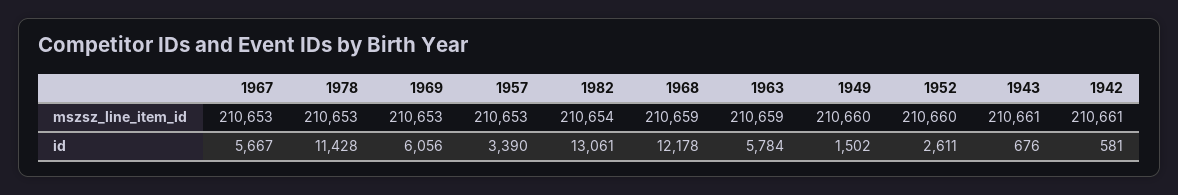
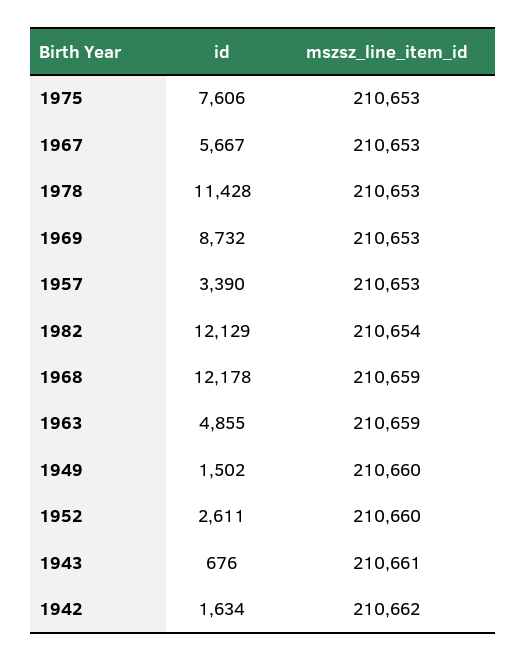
  {
    "1967": {
      "mszsz_line_item_id": 210653,
      "id": 5667
    },
    "1978": {
      "mszsz_line_item_id": 210653,
      "id": 11428
    },
    "1969": {
      "mszsz_line_item_id": 210653,
-     "id": 6056
+     "id": 8732
    },
    "1957": {
      "mszsz_line_item_id": 210653,
      "id": 3390
    },
    "1982": {
      "mszsz_line_item_id": 210654,
-     "id": 13061
+     "id": 12129
    },
    "1968": {
      "mszsz_line_item_id": 210659,
      "id": 12178
    },
    "1963": {
      "mszsz_line_item_id": 210659,
-     "id": 5784
+     "id": 4855
    },
    "1949": {
      "mszsz_line_item_id": 210660,
      "id": 1502
    },
    "1952": {
      "mszsz_line_item_id": 210660,
      "id": 2611
    },
    "1943": {
      "mszsz_line_item_id": 210661,
      "id": 676
    },
    "1942": {
-     "mszsz_line_item_id": 210661,
+     "mszsz_line_item_id": 210662,
-     "id": 581
+     "id": 1634
-   }
+   },
+   "1975": {
+     "id": 7606,
+     "mszsz_line_item_id": 210653
+   }
  }

